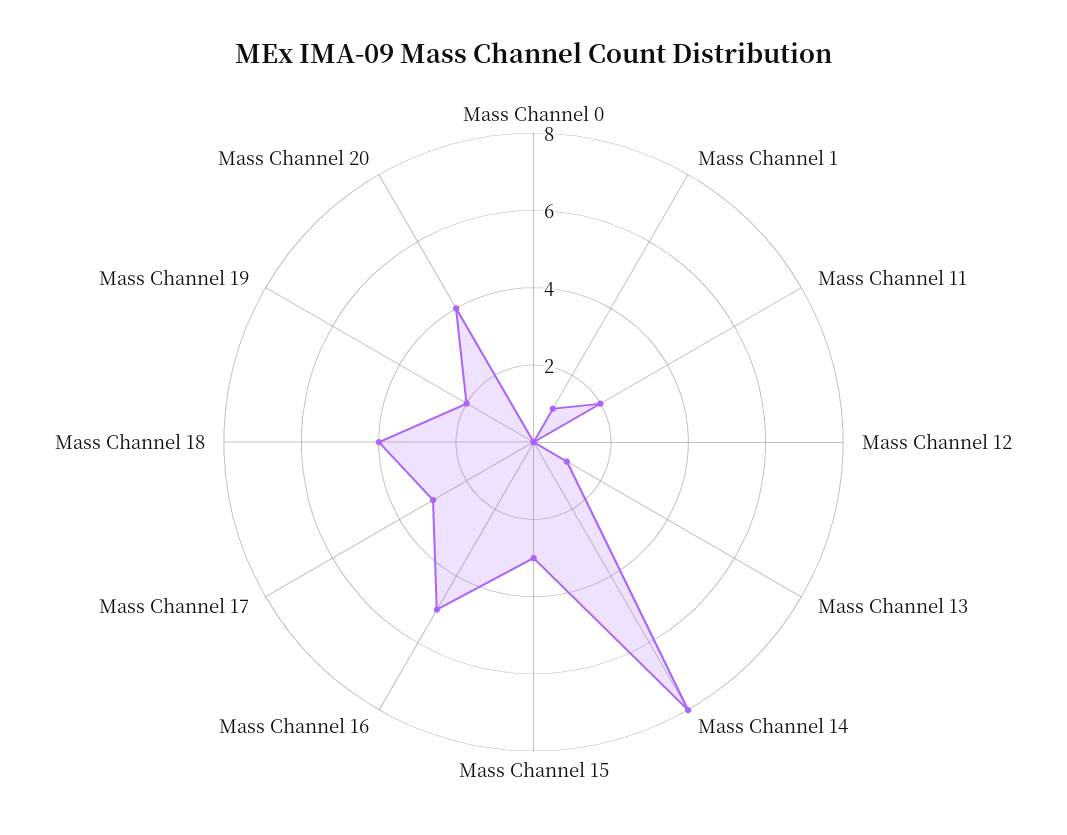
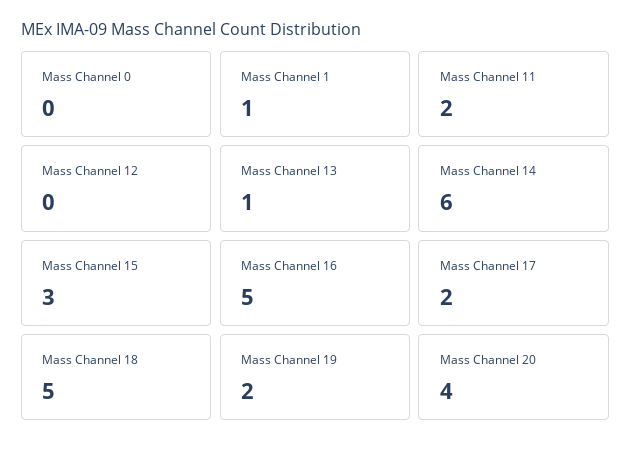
  {
    "Mass Channel 0": 0,
    "Mass Channel 1": 1,
    "Mass Channel 11": 2,
    "Mass Channel 12": 0,
    "Mass Channel 13": 1,
-   "Mass Channel 14": 8,
+   "Mass Channel 14": 6,
    "Mass Channel 15": 3,
    "Mass Channel 16": 5,
-   "Mass Channel 17": 3,
+   "Mass Channel 17": 2,
-   "Mass Channel 18": 4,
+   "Mass Channel 18": 5,
    "Mass Channel 19": 2,
    "Mass Channel 20": 4
  }

